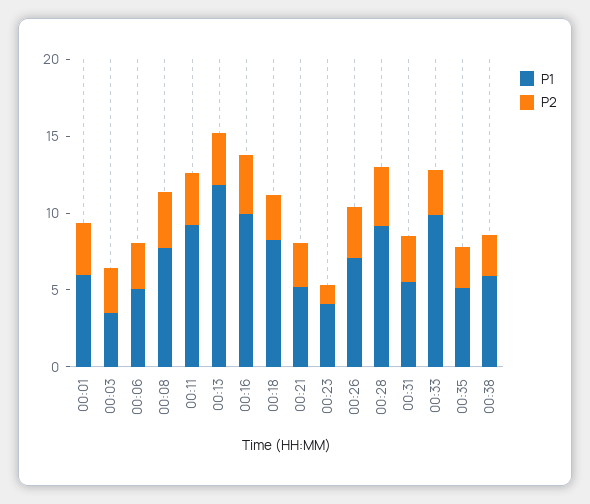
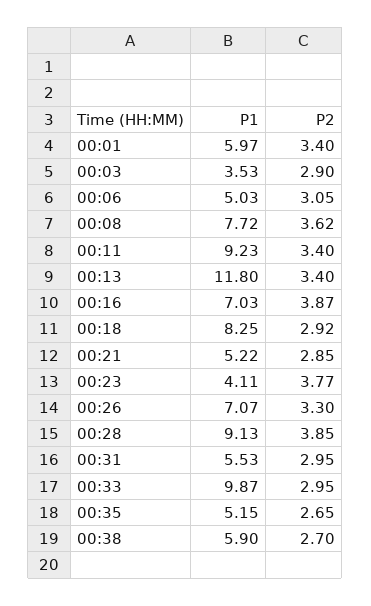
  {
    "P1": {
      "00:01": 5.97,
      "00:03": 3.53,
      "00:06": 5.03,
      "00:08": 7.72,
      "00:11": 9.23,
      "00:13": 11.8,
-     "00:16": 10,
+     "00:16": 7.03,
      "00:18": 8.25,
      "00:21": 5.22,
      "00:23": 4.11,
      "00:26": 7.07,
      "00:28": 9.13,
      "00:31": 5.53,
      "00:33": 9.87,
      "00:35": 5.15,
      "00:38": 5.9
    },
    "P2": {
      "00:01": 3.4,
      "00:03": 2.9,
      "00:06": 3.05,
      "00:08": 3.62,
      "00:11": 3.4,
      "00:13": 3.4,
      "00:16": 3.87,
      "00:18": 2.92,
      "00:21": 2.85,
-     "00:23": 1,
+     "00:23": 3.77,
      "00:26": 3.3,
      "00:28": 3.85,
      "00:31": 2.95,
      "00:33": 2.95,
      "00:35": 2.65,
      "00:38": 2.7
    }
  }

